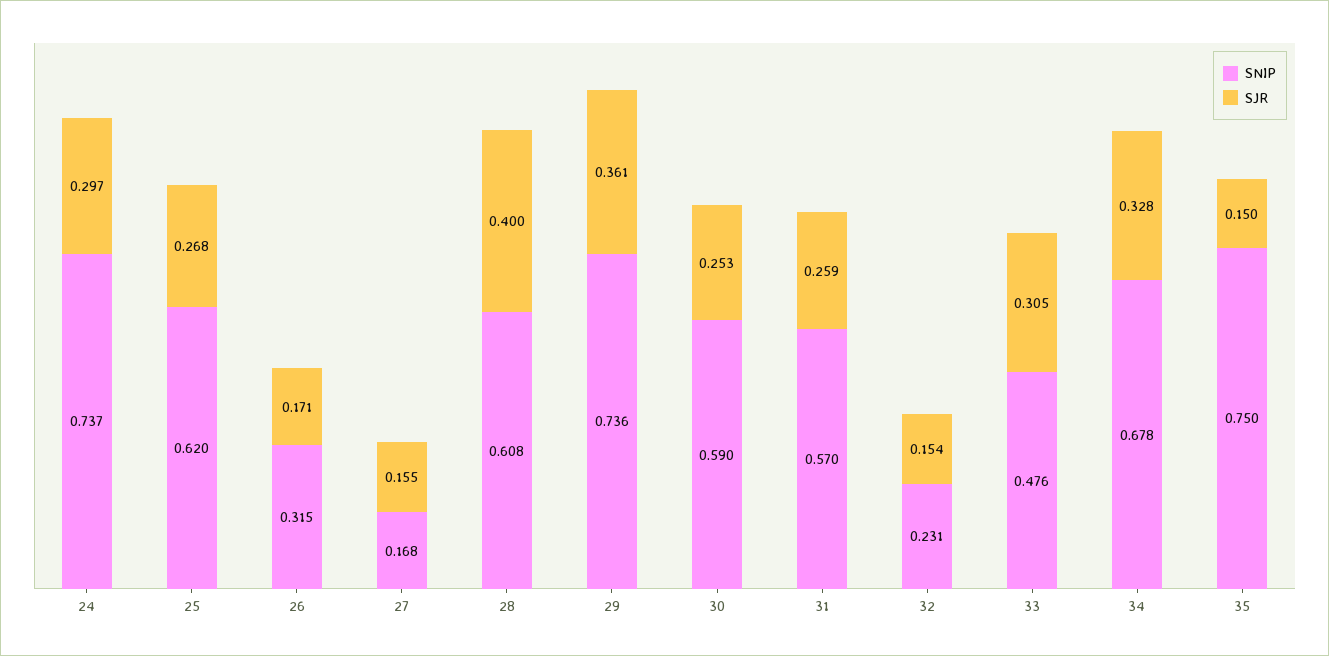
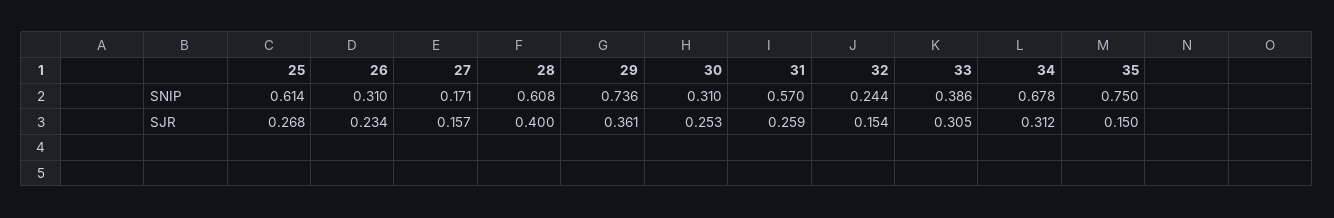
  {
    "SNIP": {
-     "24": 0.737,
-     "25": 0.62,
+     "25": 0.614,
-     "26": 0.315,
+     "26": 0.31,
-     "27": 0.168,
+     "27": 0.171,
      "28": 0.608,
      "29": 0.736,
-     "30": 0.59,
+     "30": 0.31,
      "31": 0.57,
-     "32": 0.231,
+     "32": 0.244,
-     "33": 0.476,
+     "33": 0.386,
      "34": 0.678,
      "35": 0.75
    },
    "SJR": {
-     "24": 0.297,
      "25": 0.268,
-     "26": 0.171,
+     "26": 0.234,
-     "27": 0.155,
+     "27": 0.157,
      "28": 0.4,
      "29": 0.361,
      "30": 0.253,
      "31": 0.259,
      "32": 0.154,
      "33": 0.305,
-     "34": 0.328,
+     "34": 0.312,
      "35": 0.15
    }
  }

